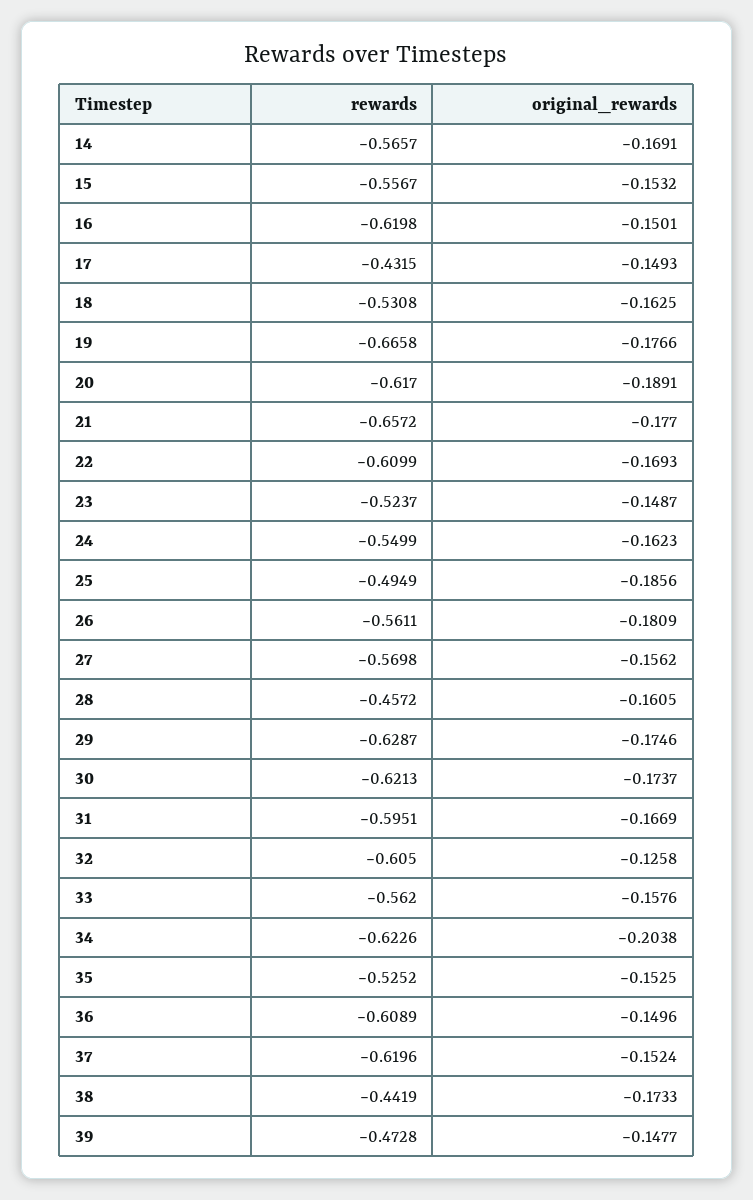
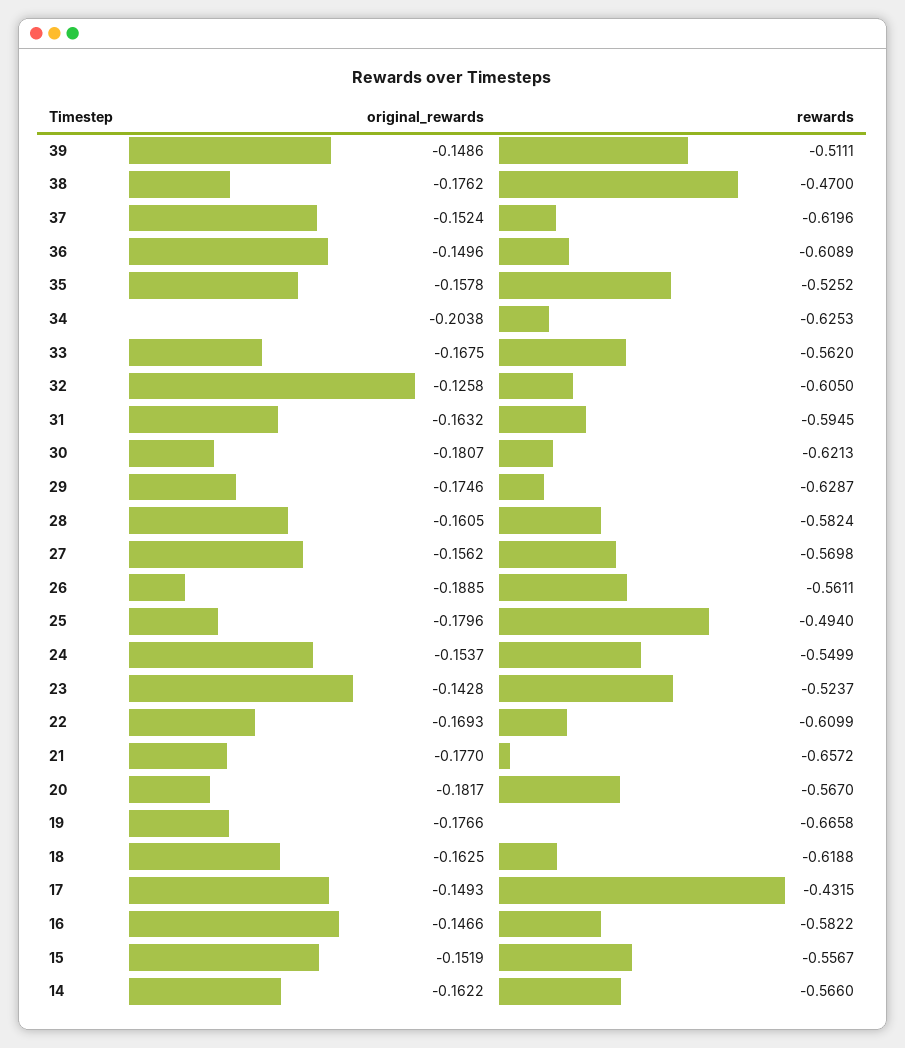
  {
    "rewards": {
-     "14": -0.5657,
+     "14": -0.566,
      "15": -0.5567,
-     "16": -0.6198,
+     "16": -0.5822,
      "17": -0.4315,
-     "18": -0.5308,
+     "18": -0.6188,
      "19": -0.6658,
-     "20": -0.617,
+     "20": -0.567,
      "21": -0.6572,
      "22": -0.6099,
      "23": -0.5237,
      "24": -0.5499,
-     "25": -0.4949,
+     "25": -0.494,
      "26": -0.5611,
      "27": -0.5698,
-     "28": -0.4572,
+     "28": -0.5824,
      "29": -0.6287,
      "30": -0.6213,
-     "31": -0.5951,
+     "31": -0.5945,
      "32": -0.605,
      "33": -0.562,
-     "34": -0.6226,
+     "34": -0.6253,
      "35": -0.5252,
      "36": -0.6089,
      "37": -0.6196,
-     "38": -0.4419,
+     "38": -0.47,
-     "39": -0.4728
+     "39": -0.5111
    },
    "original_rewards": {
-     "14": -0.1691,
+     "14": -0.1622,
-     "15": -0.1532,
+     "15": -0.1519,
-     "16": -0.1501,
+     "16": -0.1466,
      "17": -0.1493,
      "18": -0.1625,
      "19": -0.1766,
-     "20": -0.1891,
+     "20": -0.1817,
      "21": -0.177,
      "22": -0.1693,
-     "23": -0.1487,
+     "23": -0.1428,
-     "24": -0.1623,
+     "24": -0.1537,
-     "25": -0.1856,
+     "25": -0.1796,
-     "26": -0.1809,
+     "26": -0.1885,
      "27": -0.1562,
      "28": -0.1605,
      "29": -0.1746,
-     "30": -0.1737,
+     "30": -0.1807,
-     "31": -0.1669,
+     "31": -0.1632,
      "32": -0.1258,
-     "33": -0.1576,
+     "33": -0.1675,
      "34": -0.2038,
-     "35": -0.1525,
+     "35": -0.1578,
      "36": -0.1496,
      "37": -0.1524,
-     "38": -0.1733,
+     "38": -0.1762,
-     "39": -0.1477
+     "39": -0.1486
    }
  }

